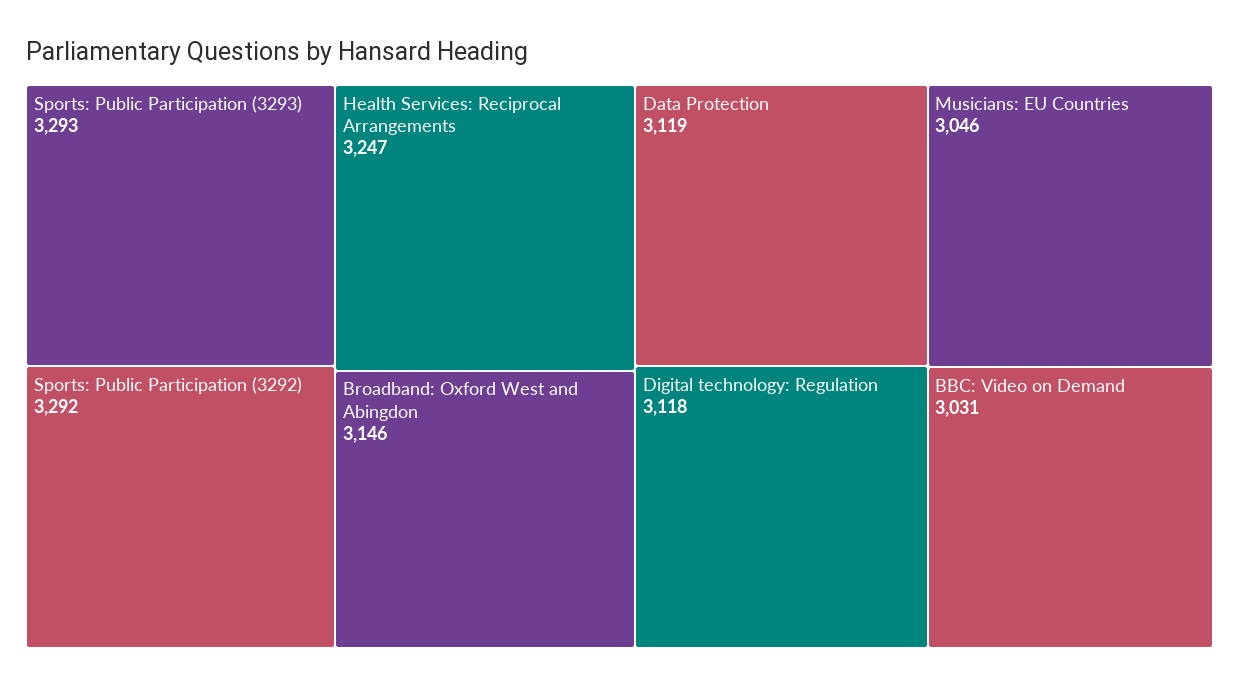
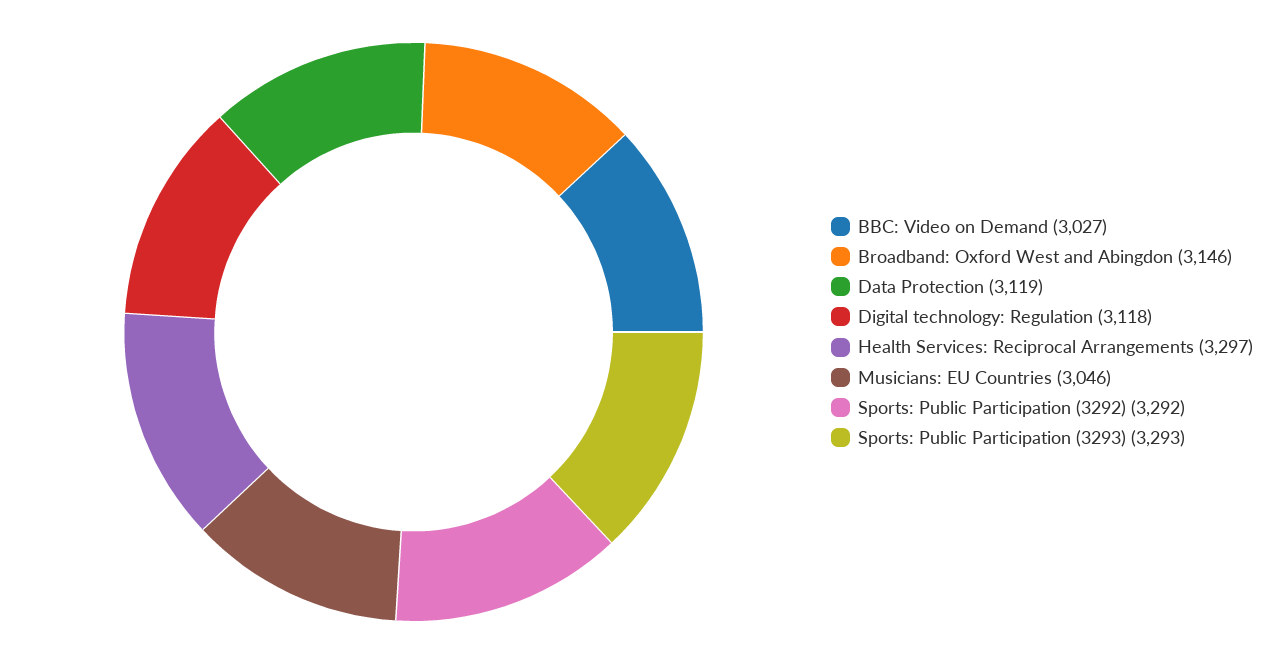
  {
    "Sports: Public Participation (3293)": 3293,
    "Sports: Public Participation (3292)": 3292,
-   "Health Services: Reciprocal Arrangements": 3247,
+   "Health Services: Reciprocal Arrangements": 3297,
    "Broadband: Oxford West and Abingdon": 3146,
    "Data Protection": 3119,
    "Digital technology: Regulation": 3118,
    "Musicians: EU Countries": 3046,
-   "BBC: Video on Demand": 3031
+   "BBC: Video on Demand": 3027
  }

